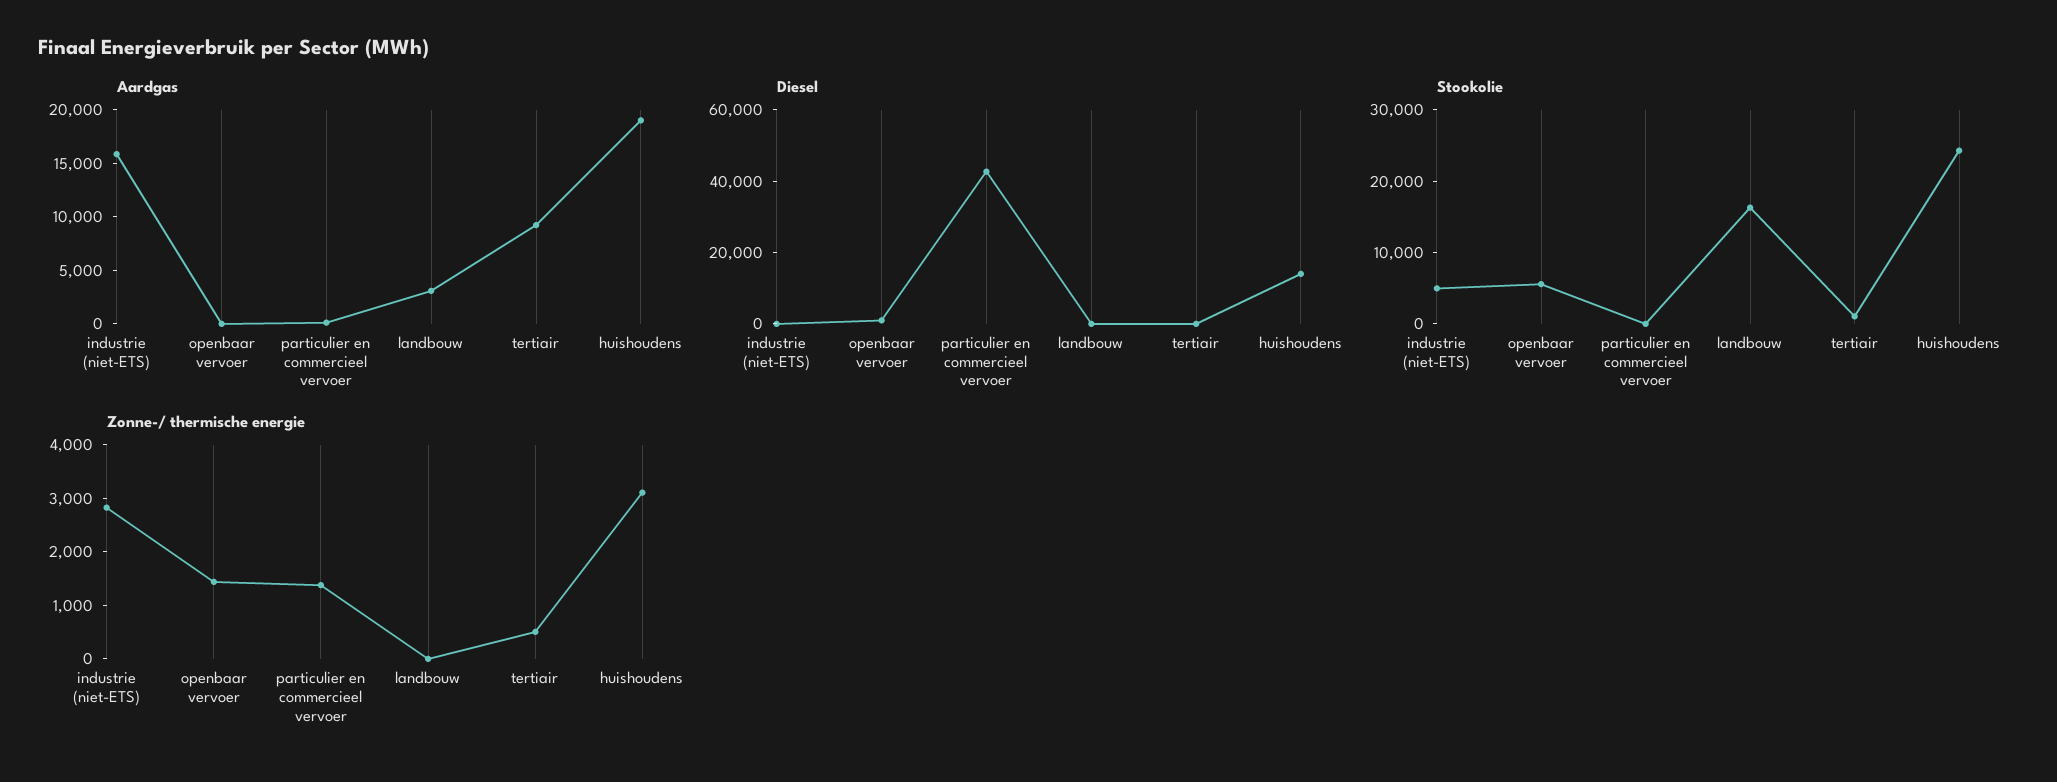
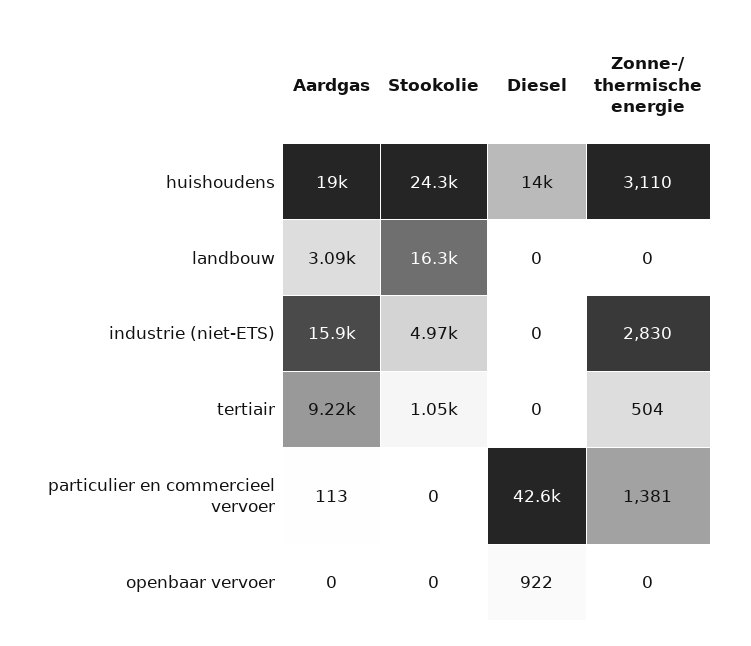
  {
    "Aardgas": {
      "industrie (niet-ETS)": 15900,
      "openbaar vervoer": 0,
      "particulier en commercieel vervoer": 113,
      "landbouw": 3090,
      "tertiair": 9220,
      "huishoudens": 19000
    },
    "Diesel": {
      "industrie (niet-ETS)": 0,
      "openbaar vervoer": 922,
      "particulier en commercieel vervoer": 42600,
      "landbouw": 0,
      "tertiair": 0,
      "huishoudens": 14000
    },
    "Stookolie": {
      "industrie (niet-ETS)": 4970,
-     "openbaar vervoer": 6000,
+     "openbaar vervoer": 0,
      "particulier en commercieel vervoer": 0,
      "landbouw": 16300,
      "tertiair": 1050,
      "huishoudens": 24300
    },
    "Zonne-/ thermische energie": {
      "industrie (niet-ETS)": 2830,
-     "openbaar vervoer": 1400,
+     "openbaar vervoer": 0,
      "particulier en commercieel vervoer": 1381,
      "landbouw": 0,
      "tertiair": 504,
      "huishoudens": 3110
    }
  }

